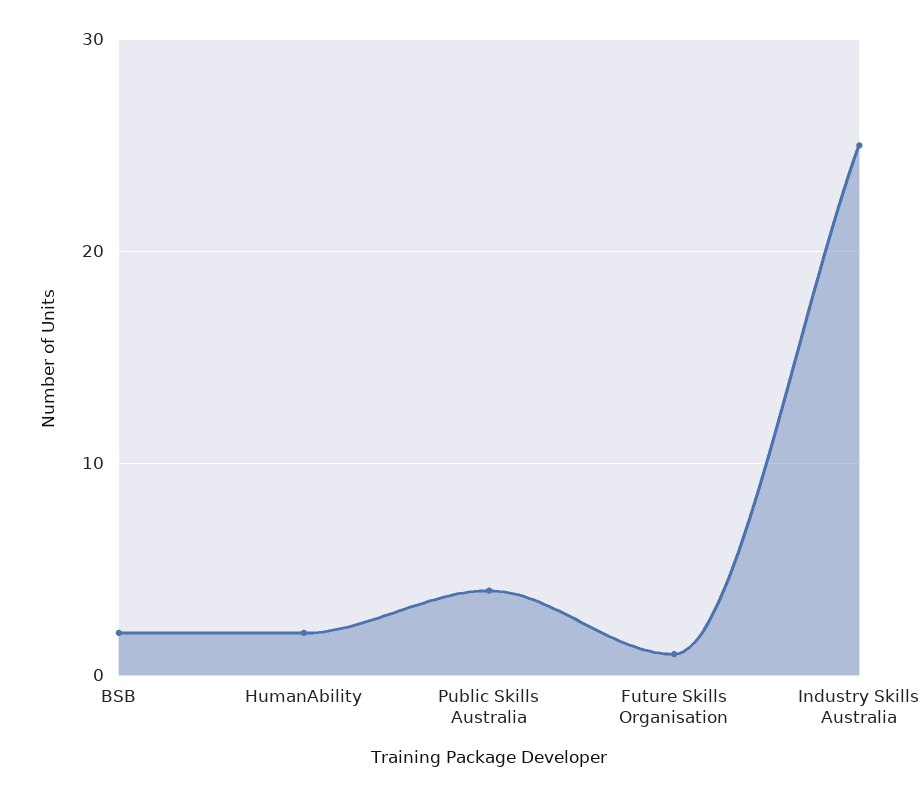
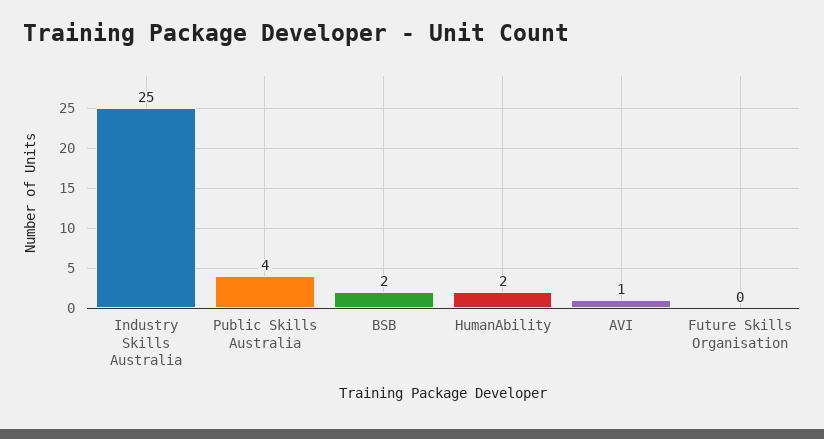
  {
    "BSB": 2,
    "HumanAbility": 2,
    "Public Skills Australia": 4,
-   "Future Skills Organisation": 1,
+   "Future Skills Organisation": 0,
-   "Industry Skills Australia": 25
+   "Industry Skills Australia": 25,
+   "AVI": 1
  }

